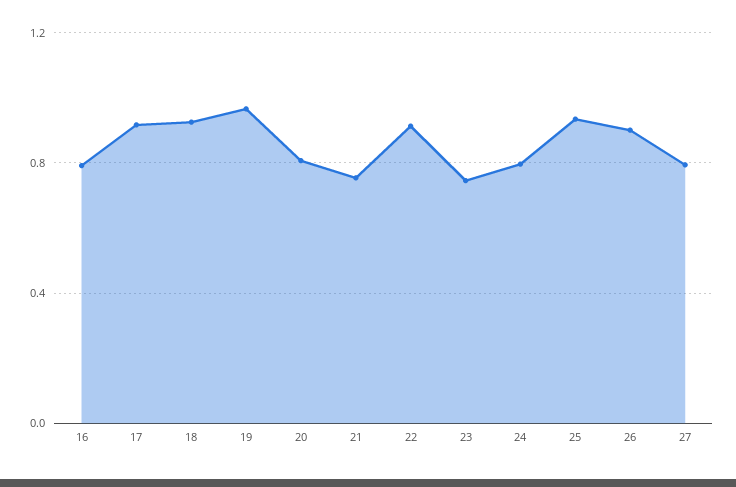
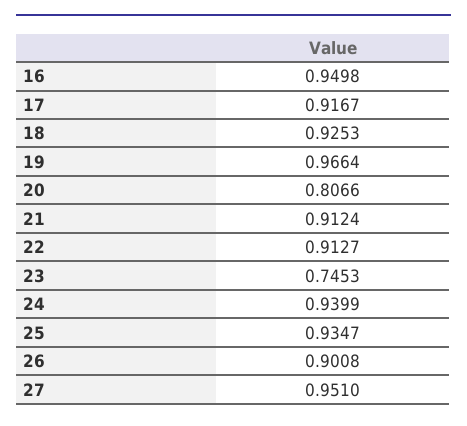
  {
-   "16": 0.8,
+   "16": 0.9498,
    "17": 0.9167,
    "18": 0.9253,
    "19": 0.9664,
    "20": 0.8066,
-   "21": 0.75,
+   "21": 0.9124,
    "22": 0.9127,
    "23": 0.7453,
-   "24": 0.8,
+   "24": 0.9399,
    "25": 0.9347,
    "26": 0.9008,
-   "27": 0.8
+   "27": 0.951
  }

